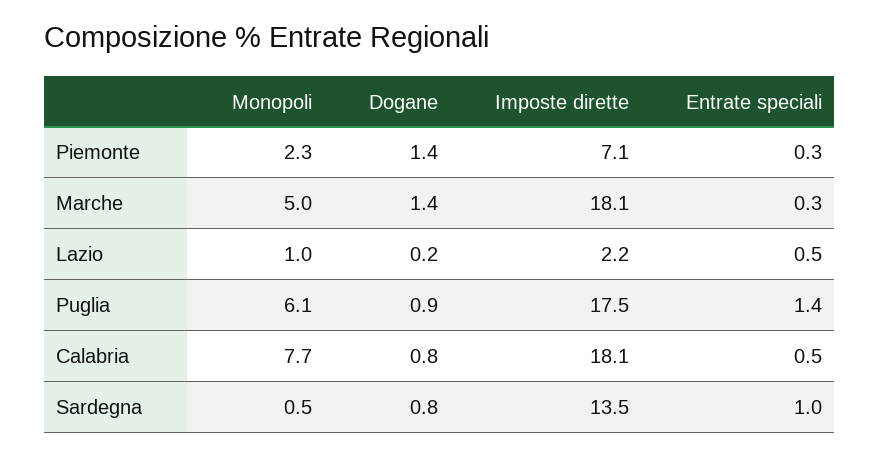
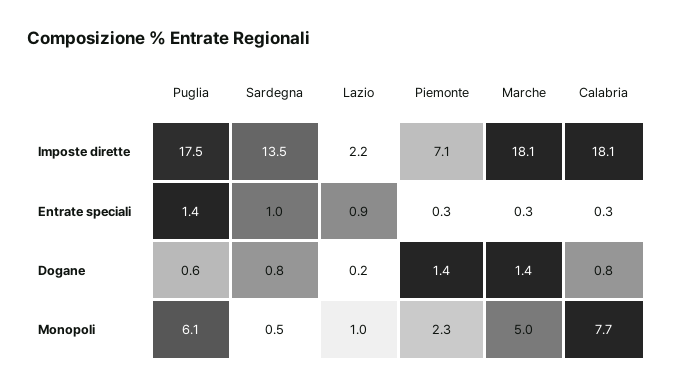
  {
    "Monopoli": {
      "Piemonte": 2.3,
      "Marche": 5,
      "Lazio": 1,
      "Puglia": 6.1,
      "Calabria": 7.7,
      "Sardegna": 0.5
    },
    "Dogane": {
      "Piemonte": 1.4,
      "Marche": 1.4,
      "Lazio": 0.2,
-     "Puglia": 0.9,
+     "Puglia": 0.6,
      "Calabria": 0.8,
      "Sardegna": 0.8
    },
    "Imposte dirette": {
      "Piemonte": 7.1,
      "Marche": 18.1,
      "Lazio": 2.2,
      "Puglia": 17.5,
      "Calabria": 18.1,
      "Sardegna": 13.5
    },
    "Entrate speciali": {
      "Piemonte": 0.3,
      "Marche": 0.3,
-     "Lazio": 0.5,
+     "Lazio": 0.9,
      "Puglia": 1.4,
-     "Calabria": 0.5,
+     "Calabria": 0.3,
      "Sardegna": 1
    }
  }

